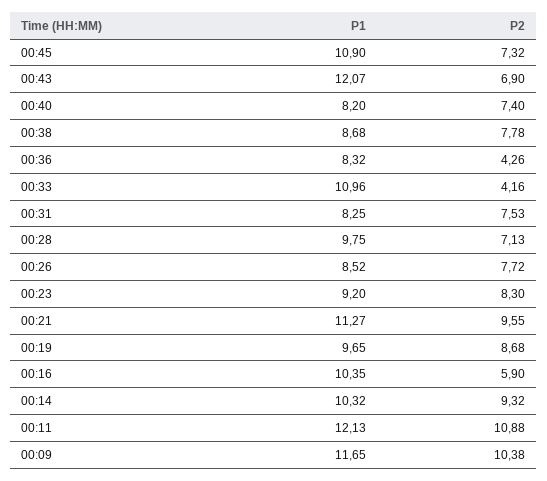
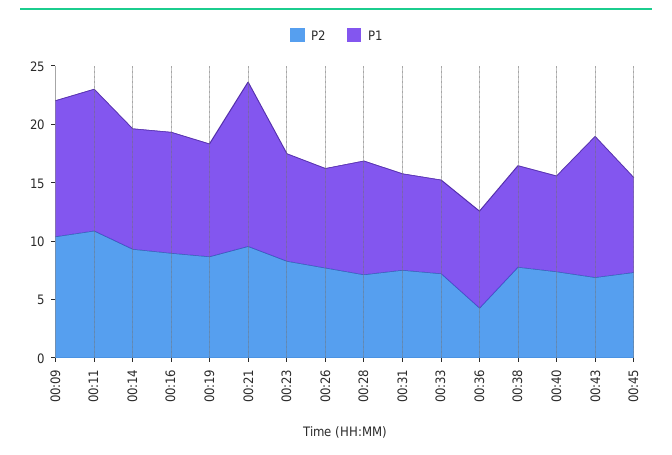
  {
    "P1": {
-     "00:45": 10.9,
+     "00:45": 8,
      "00:43": 12.07,
      "00:40": 8.2,
      "00:38": 8.68,
      "00:36": 8.32,
-     "00:33": 10.96,
+     "00:33": 8,
      "00:31": 8.25,
      "00:28": 9.75,
      "00:26": 8.52,
      "00:23": 9.2,
-     "00:21": 11.27,
+     "00:21": 14,
      "00:19": 9.65,
      "00:16": 10.35,
      "00:14": 10.32,
      "00:11": 12.13,
      "00:09": 11.65
    },
    "P2": {
      "00:45": 7.32,
      "00:43": 6.9,
      "00:40": 7.4,
      "00:38": 7.78,
      "00:36": 4.26,
-     "00:33": 4.16,
+     "00:33": 7,
      "00:31": 7.53,
      "00:28": 7.13,
      "00:26": 7.72,
      "00:23": 8.3,
      "00:21": 9.55,
      "00:19": 8.68,
-     "00:16": 5.9,
+     "00:16": 9,
      "00:14": 9.32,
      "00:11": 10.88,
      "00:09": 10.38
    }
  }

